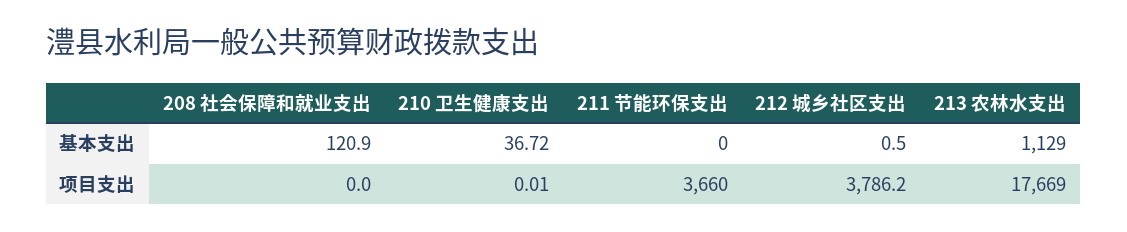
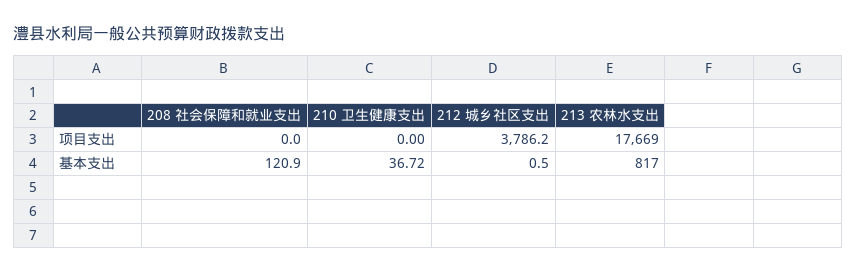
  {
    "208 社会保障和就业支出": {
      "基本支出": 120.9,
      "项目支出": 0
    },
    "210 卫生健康支出": {
      "基本支出": 36.72,
-     "项目支出": 0.01
+     "项目支出": 0
    },
-   "211 节能环保支出": {
-     "基本支出": 0,
-     "项目支出": 3660
-   },
    "212 城乡社区支出": {
      "基本支出": 0.5,
      "项目支出": 3786.2
    },
    "213 农林水支出": {
-     "基本支出": 1129,
+     "基本支出": 817,
      "项目支出": 17669
    }
  }

